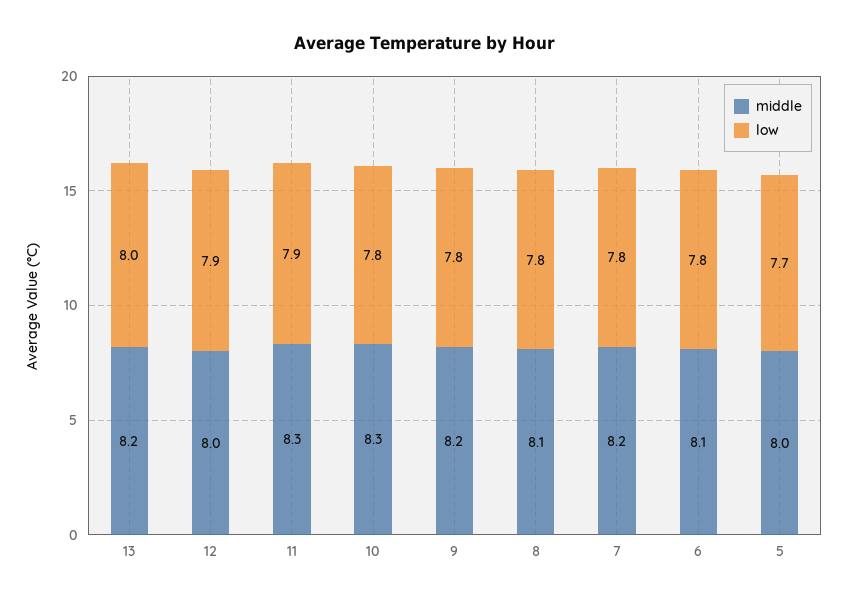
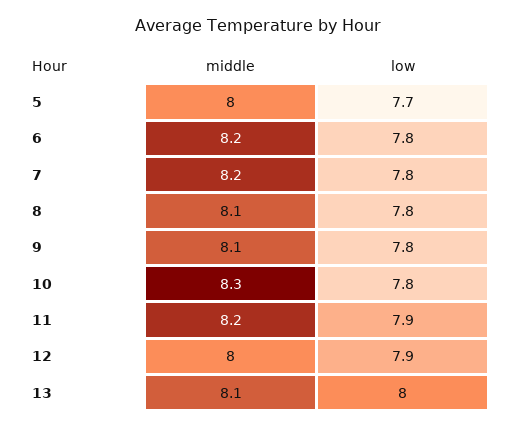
  {
    "middle": {
-     "13": 8.2,
+     "13": 8.1,
      "12": 8,
-     "11": 8.3,
+     "11": 8.2,
      "10": 8.3,
-     "9": 8.2,
+     "9": 8.1,
      "8": 8.1,
      "7": 8.2,
-     "6": 8.1,
+     "6": 8.2,
      "5": 8
    },
    "low": {
      "13": 8,
      "12": 7.9,
      "11": 7.9,
      "10": 7.8,
      "9": 7.8,
      "8": 7.8,
      "7": 7.8,
      "6": 7.8,
      "5": 7.7
    }
  }

